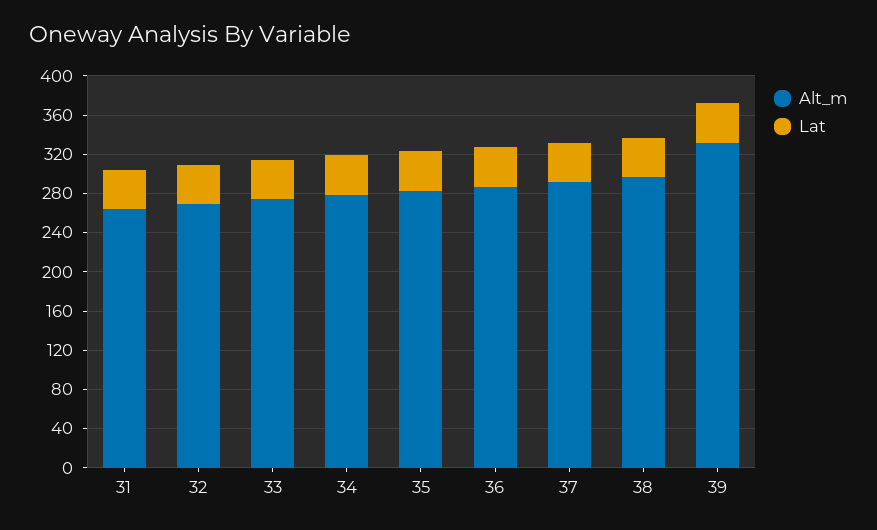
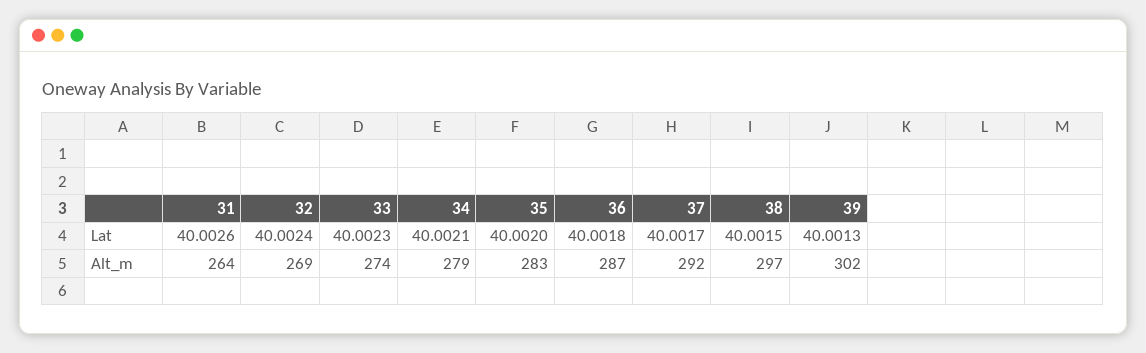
  {
    "Alt_m": {
      "31": 264,
      "32": 269,
      "33": 274,
      "34": 279,
      "35": 283,
      "36": 287,
      "37": 292,
      "38": 297,
-     "39": 330
+     "39": 302
    },
    "Lat": {
      "31": 40.0026,
      "32": 40.0024,
      "33": 40.0023,
      "34": 40.0021,
      "35": 40.002,
      "36": 40.0018,
      "37": 40.0017,
      "38": 40.0015,
      "39": 40.0013
    }
  }

